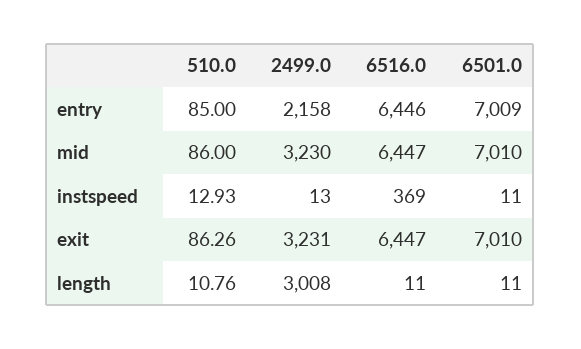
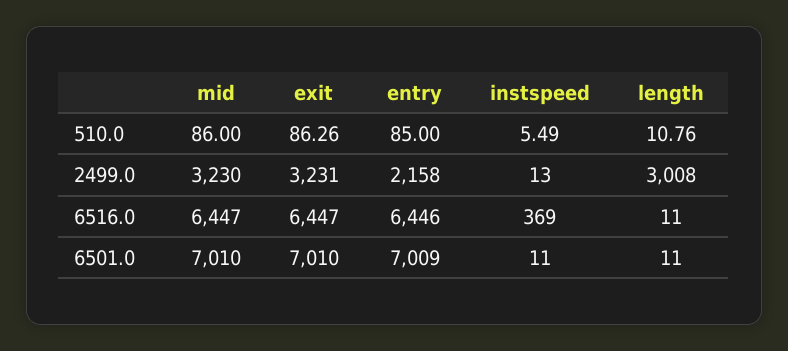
  {
    "510.0": {
      "entry": 85,
      "mid": 86,
-     "instspeed": 12.93,
+     "instspeed": 5.49,
      "exit": 86.26,
      "length": 10.76
    },
    "2499.0": {
      "entry": 2158,
      "mid": 3230,
      "instspeed": 13,
      "exit": 3231,
      "length": 3008
    },
    "6516.0": {
      "entry": 6446,
      "mid": 6447,
      "instspeed": 369,
      "exit": 6447,
      "length": 11
    },
    "6501.0": {
      "entry": 7009,
      "mid": 7010,
      "instspeed": 11,
      "exit": 7010,
      "length": 11
    }
  }

